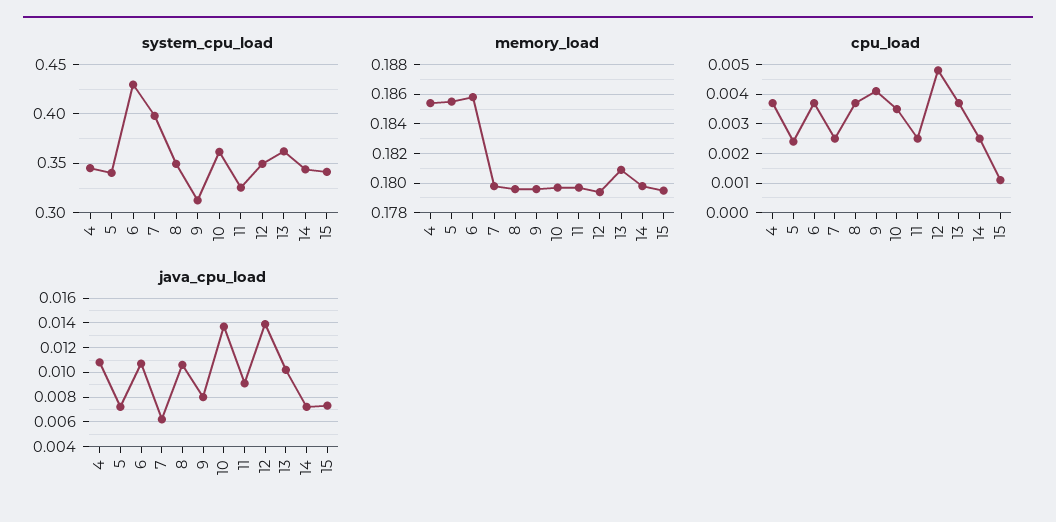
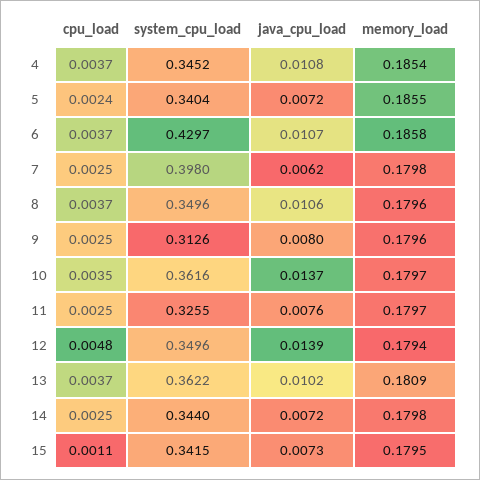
  {
    "system_cpu_load": {
      "4": 0.3452,
      "5": 0.3404,
      "6": 0.4297,
      "7": 0.398,
      "8": 0.3496,
      "9": 0.3126,
      "10": 0.3616,
      "11": 0.3255,
      "12": 0.3496,
      "13": 0.3622,
      "14": 0.344,
      "15": 0.3415
    },
    "memory_load": {
      "4": 0.1854,
      "5": 0.1855,
      "6": 0.1858,
      "7": 0.1798,
      "8": 0.1796,
      "9": 0.1796,
      "10": 0.1797,
      "11": 0.1797,
      "12": 0.1794,
      "13": 0.1809,
      "14": 0.1798,
      "15": 0.1795
    },
    "cpu_load": {
      "4": 0.0037,
      "5": 0.0024,
      "6": 0.0037,
      "7": 0.0025,
      "8": 0.0037,
-     "9": 0.004,
+     "9": 0.0025,
      "10": 0.0035,
      "11": 0.0025,
      "12": 0.0048,
      "13": 0.0037,
      "14": 0.0025,
      "15": 0.0011
    },
    "java_cpu_load": {
      "4": 0.0108,
      "5": 0.0072,
      "6": 0.0107,
      "7": 0.0062,
      "8": 0.0106,
      "9": 0.008,
      "10": 0.0137,
-     "11": 0.009,
+     "11": 0.0076,
      "12": 0.0139,
      "13": 0.0102,
      "14": 0.0072,
      "15": 0.0073
    }
  }

